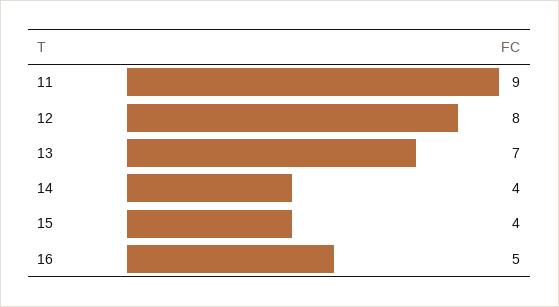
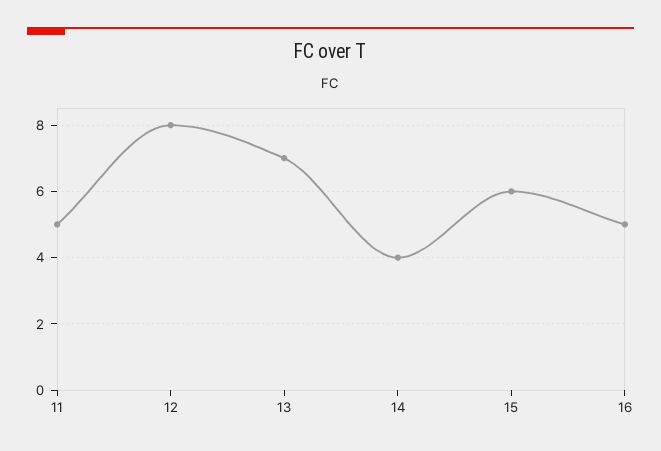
  {
-   "11": 9,
+   "11": 5,
    "12": 8,
    "13": 7,
    "14": 4,
-   "15": 4,
+   "15": 6,
    "16": 5
  }

